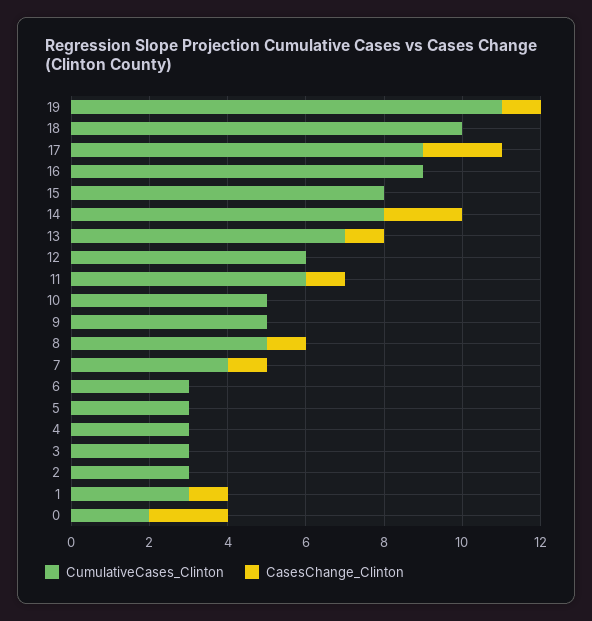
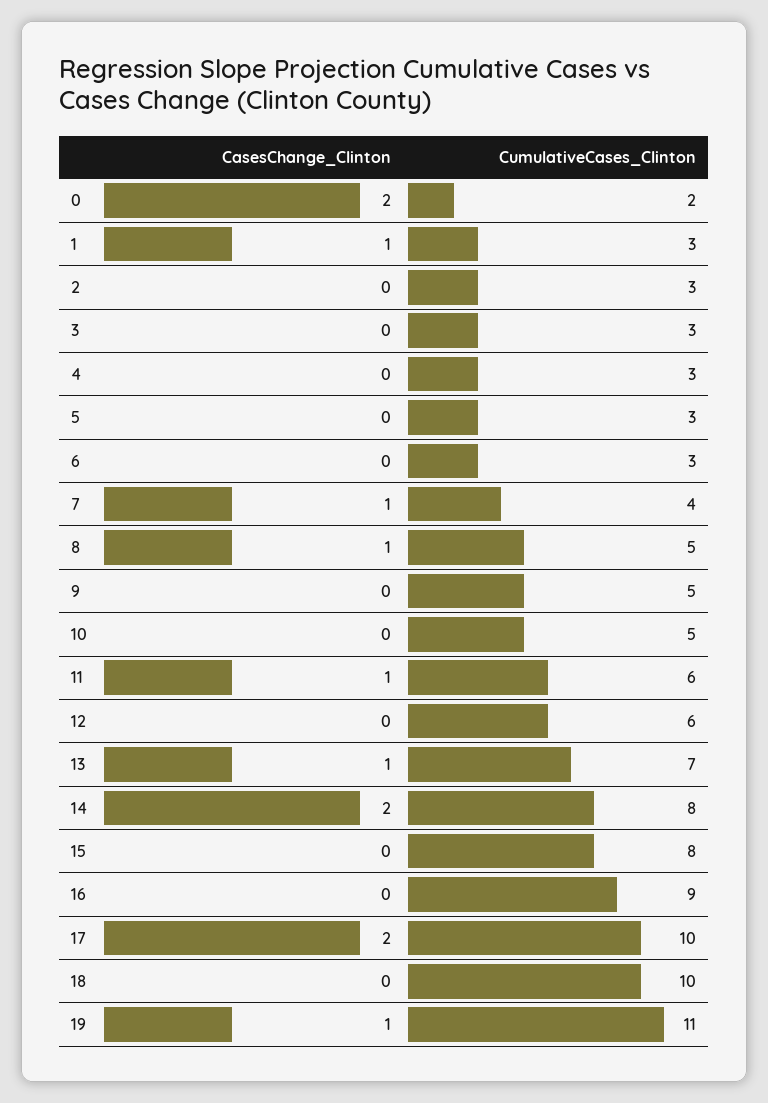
  {
    "CumulativeCases_Clinton": {
      "19": 11,
      "18": 10,
-     "17": 9,
+     "17": 10,
      "16": 9,
      "15": 8,
      "14": 8,
      "13": 7,
      "12": 6,
      "11": 6,
      "10": 5,
      "9": 5,
      "8": 5,
      "7": 4,
      "6": 3,
      "5": 3,
      "4": 3,
      "3": 3,
      "2": 3,
      "1": 3,
      "0": 2
    },
    "CasesChange_Clinton": {
      "19": 1,
      "18": 0,
      "17": 2,
      "16": 0,
      "15": 0,
      "14": 2,
      "13": 1,
      "12": 0,
      "11": 1,
      "10": 0,
      "9": 0,
      "8": 1,
      "7": 1,
      "6": 0,
      "5": 0,
      "4": 0,
      "3": 0,
      "2": 0,
      "1": 1,
      "0": 2
    }
  }

